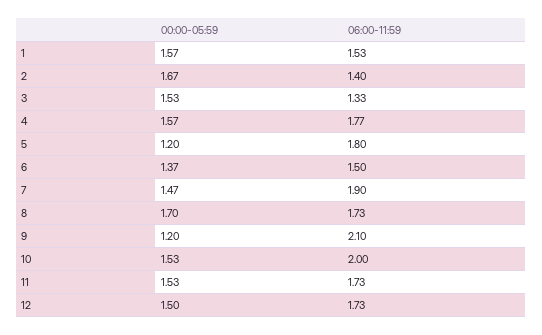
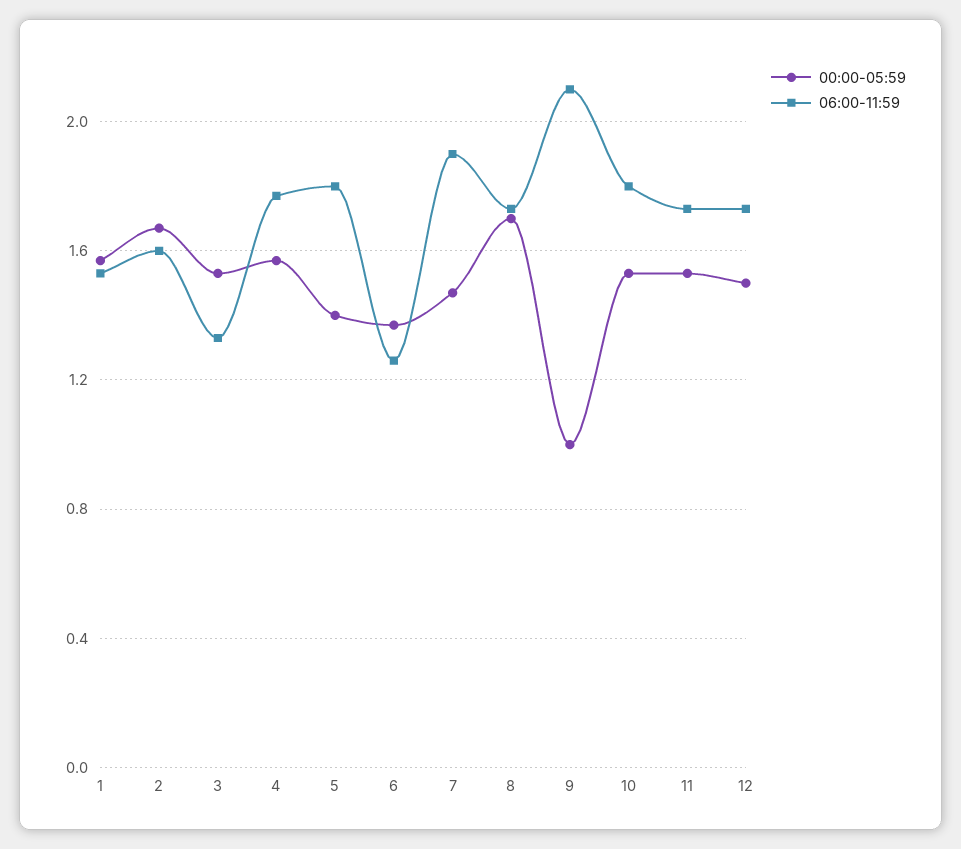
  {
    "00:00-05:59": {
      "1": 1.57,
      "2": 1.67,
      "3": 1.53,
      "4": 1.57,
-     "5": 1.2,
+     "5": 1.4,
      "6": 1.37,
      "7": 1.47,
      "8": 1.7,
-     "9": 1.2,
+     "9": 1,
      "10": 1.53,
      "11": 1.53,
      "12": 1.5
    },
    "06:00-11:59": {
      "1": 1.53,
-     "2": 1.4,
+     "2": 1.6,
      "3": 1.33,
      "4": 1.77,
      "5": 1.8,
-     "6": 1.5,
+     "6": 1.25,
      "7": 1.9,
      "8": 1.73,
      "9": 2.1,
-     "10": 2,
+     "10": 1.8,
      "11": 1.73,
      "12": 1.73
    }
  }

